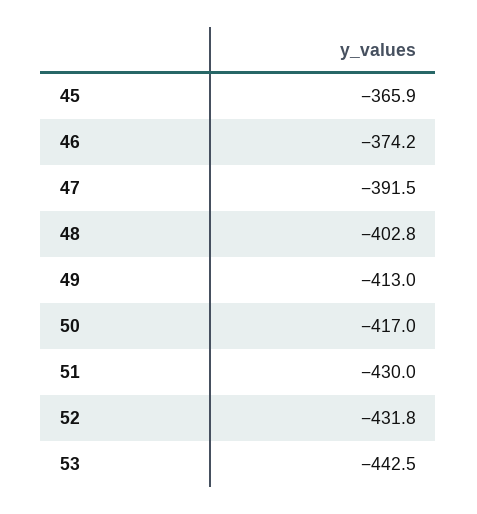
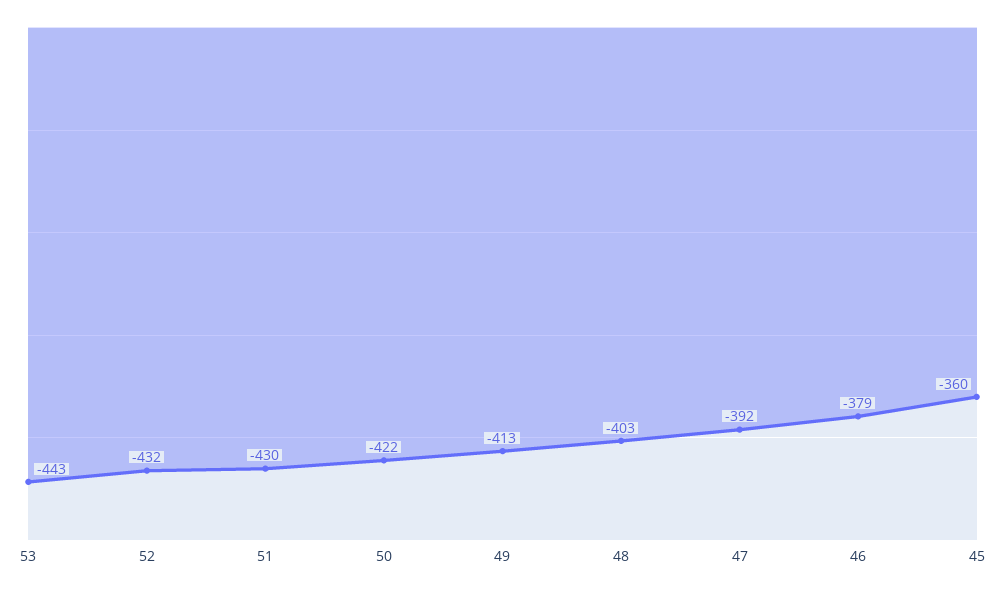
  {
-   "45": -365.9,
+   "45": -360,
-   "46": -374.2,
+   "46": -379,
    "47": -391.5,
    "48": -402.8,
    "49": -413,
-   "50": -417,
+   "50": -422,
    "51": -430,
    "52": -431.8,
    "53": -442.5
  }

